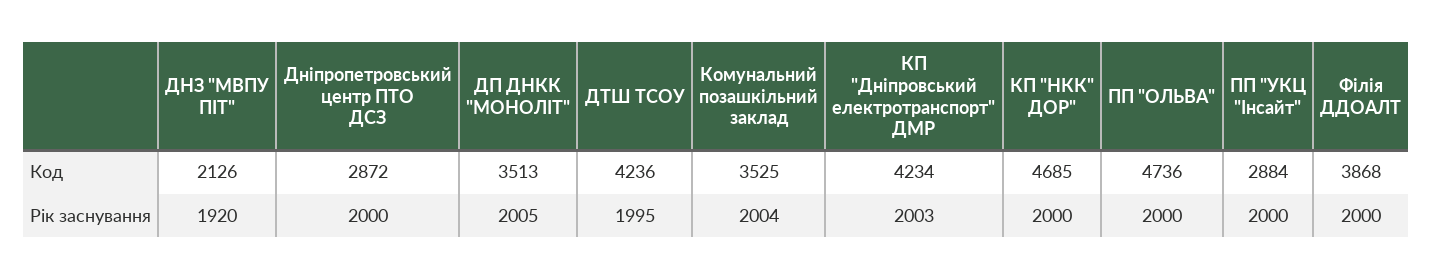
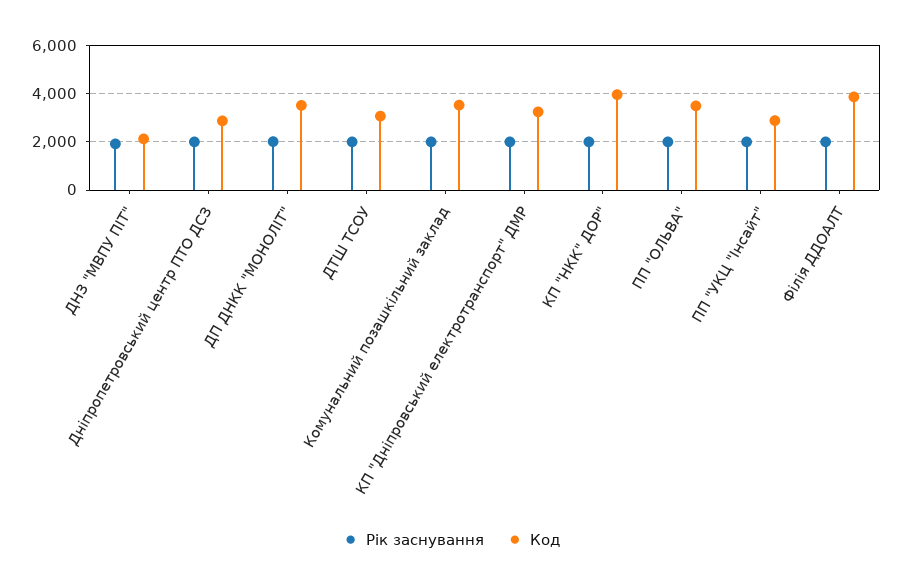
  {
    "Код": {
      "ДНЗ \"МВПУ ПІТ\"": 2126,
      "Дніпропетровський центр ПТО ДСЗ": 2872,
      "ДП ДНКК \"МОНОЛІТ\"": 3513,
-     "ДТШ ТСОУ": 4236,
+     "ДТШ ТСОУ": 3000,
      "Комунальний позашкільний заклад": 3525,
-     "КП \"Дніпровський електротранспорт\" ДМР": 4234,
+     "КП \"Дніпровський електротранспорт\" ДМР": 3250,
-     "КП \"НКК\" ДОР\"": 4685,
+     "КП \"НКК\" ДОР\"": 4000,
-     "ПП \"ОЛЬВА\"": 4736,
+     "ПП \"ОЛЬВА\"": 3500,
      "ПП \"УКЦ \"Інсайт\"": 2884,
      "Філія ДДОАЛТ": 3868
    },
    "Рік заснування": {
      "ДНЗ \"МВПУ ПІТ\"": 1920,
      "Дніпропетровський центр ПТО ДСЗ": 2000,
      "ДП ДНКК \"МОНОЛІТ\"": 2005,
      "ДТШ ТСОУ": 1995,
      "Комунальний позашкільний заклад": 2004,
      "КП \"Дніпровський електротранспорт\" ДМР": 2003,
      "КП \"НКК\" ДОР\"": 2000,
      "ПП \"ОЛЬВА\"": 2000,
      "ПП \"УКЦ \"Інсайт\"": 2000,
      "Філія ДДОАЛТ": 2000
    }
  }

